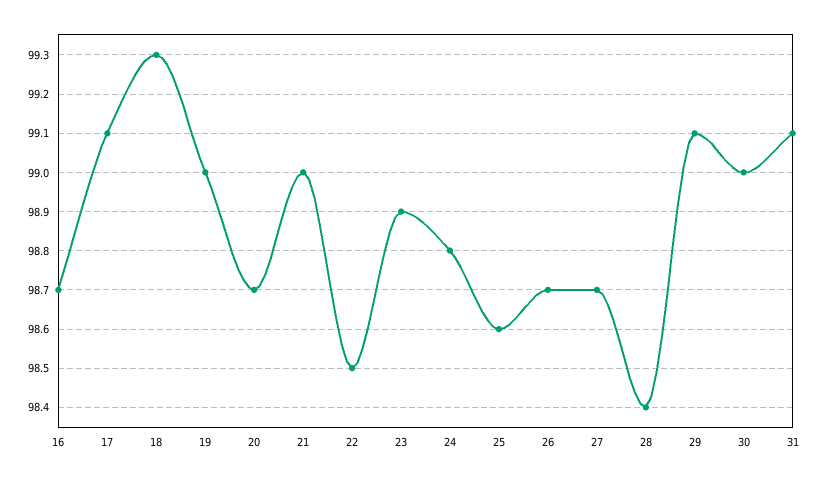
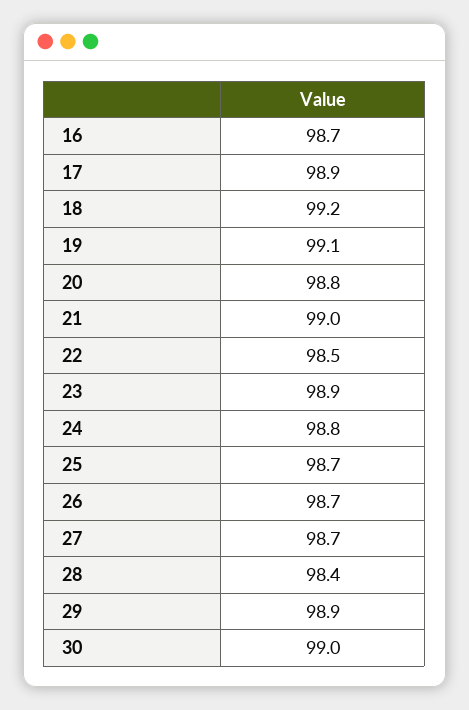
  {
    "16": 98.7,
-   "17": 99.1,
+   "17": 98.9,
-   "18": 99.3,
+   "18": 99.2,
-   "19": 99,
+   "19": 99.1,
-   "20": 98.7,
+   "20": 98.8,
    "21": 99,
    "22": 98.5,
    "23": 98.9,
    "24": 98.8,
-   "25": 98.6,
+   "25": 98.7,
    "26": 98.7,
    "27": 98.7,
    "28": 98.4,
-   "29": 99.1,
+   "29": 98.9,
-   "30": 99,
+   "30": 99
-   "31": 99.1
  }

